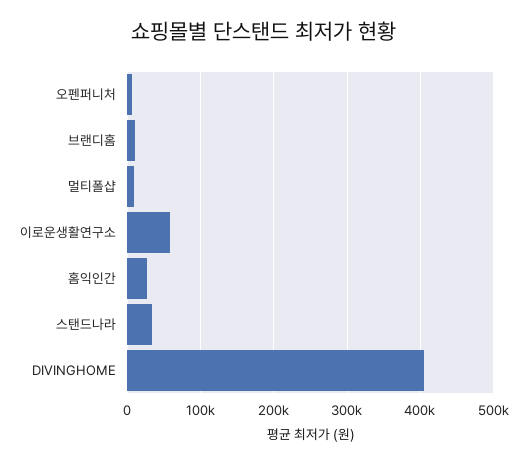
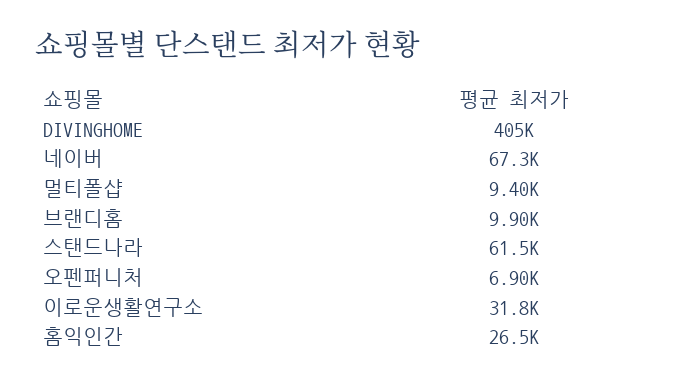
  {
    "오펜퍼니처": 6900,
    "브랜디홈": 9900,
    "멀티폴샵": 9400,
-   "이로운생활연구소": 60000,
+   "이로운생활연구소": 31800,
    "홈익인간": 26500,
-   "스탠드나라": 30000,
+   "스탠드나라": 61500,
-   "DIVINGHOME": 405000
+   "DIVINGHOME": 405000,
+   "네이버": 67300
  }

